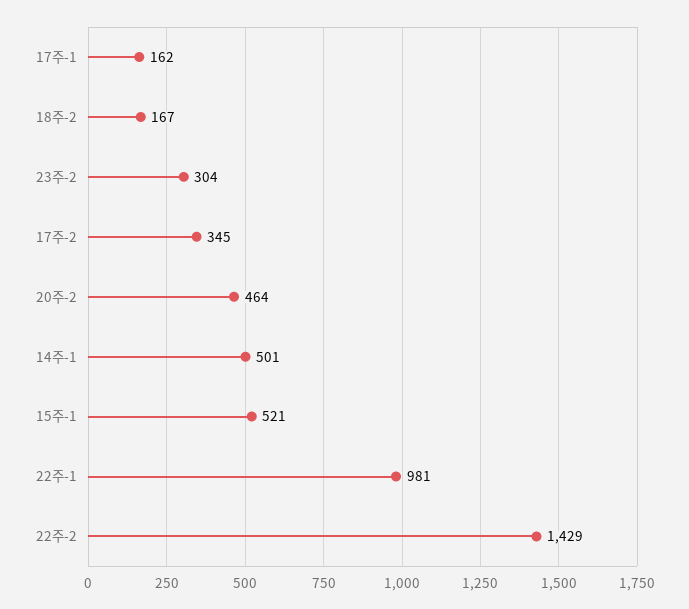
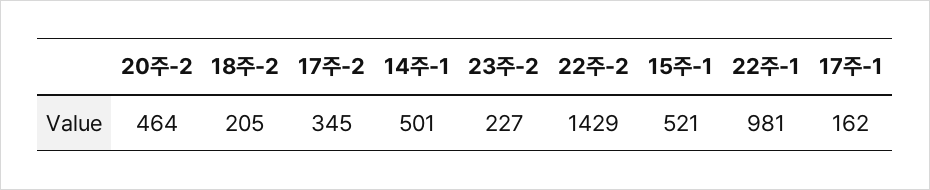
  {
    "17주-1": 162,
-   "18주-2": 167,
+   "18주-2": 205,
-   "23주-2": 304,
+   "23주-2": 227,
    "17주-2": 345,
    "20주-2": 464,
    "14주-1": 501,
    "15주-1": 521,
    "22주-1": 981,
    "22주-2": 1429
  }

